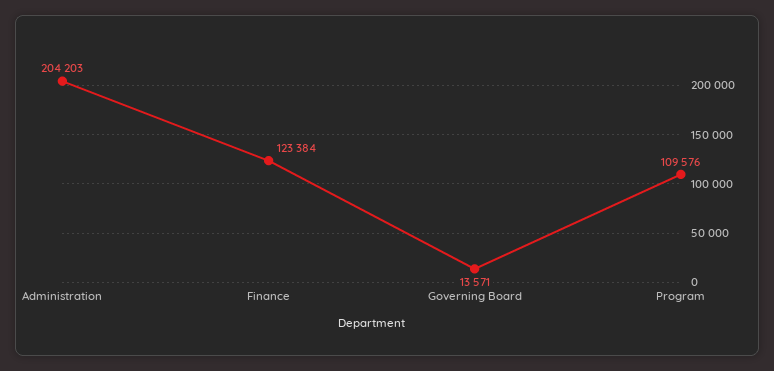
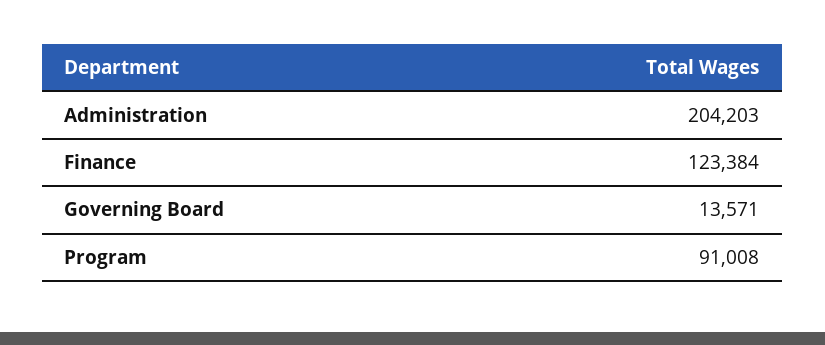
  {
    "Administration": 204203,
    "Finance": 123384,
    "Governing Board": 13571,
-   "Program": 109576
+   "Program": 91008
  }

